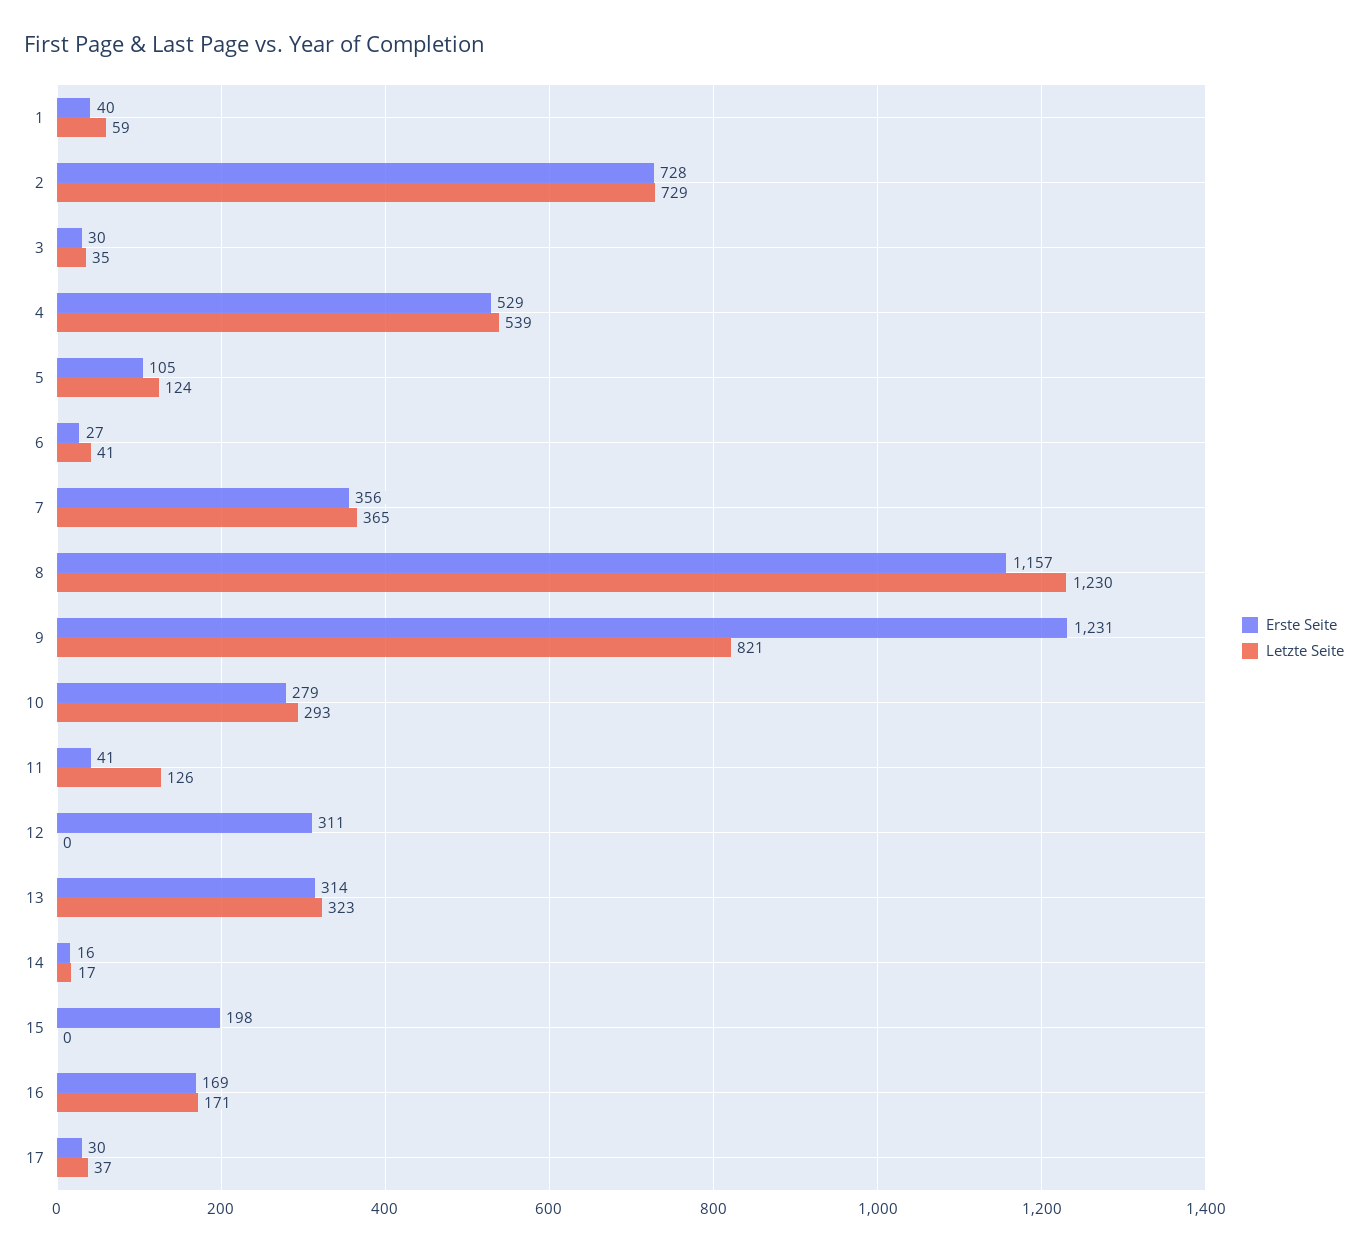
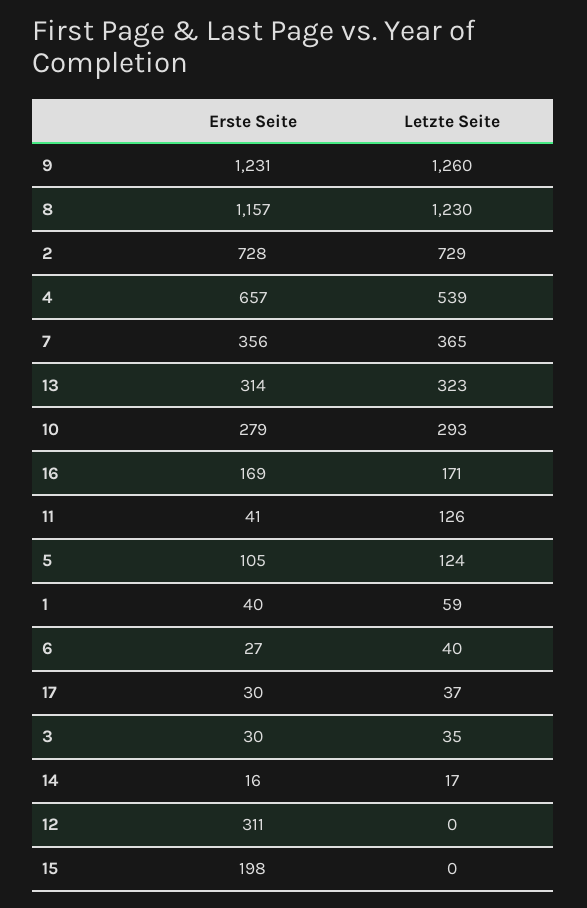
  {
    "Erste Seite": {
      "1": 40,
      "2": 728,
      "3": 30,
-     "4": 529,
+     "4": 657,
      "5": 105,
      "6": 27,
      "7": 356,
      "8": 1157,
      "9": 1231,
      "10": 279,
      "11": 41,
      "12": 311,
      "13": 314,
      "14": 16,
      "15": 198,
      "16": 169,
      "17": 30
    },
    "Letzte Seite": {
      "1": 59,
      "2": 729,
      "3": 35,
      "4": 539,
      "5": 124,
-     "6": 41,
+     "6": 40,
      "7": 365,
      "8": 1230,
-     "9": 821,
+     "9": 1260,
      "10": 293,
      "11": 126,
      "12": 0,
      "13": 323,
      "14": 17,
      "15": 0,
      "16": 171,
      "17": 37
    }
  }

